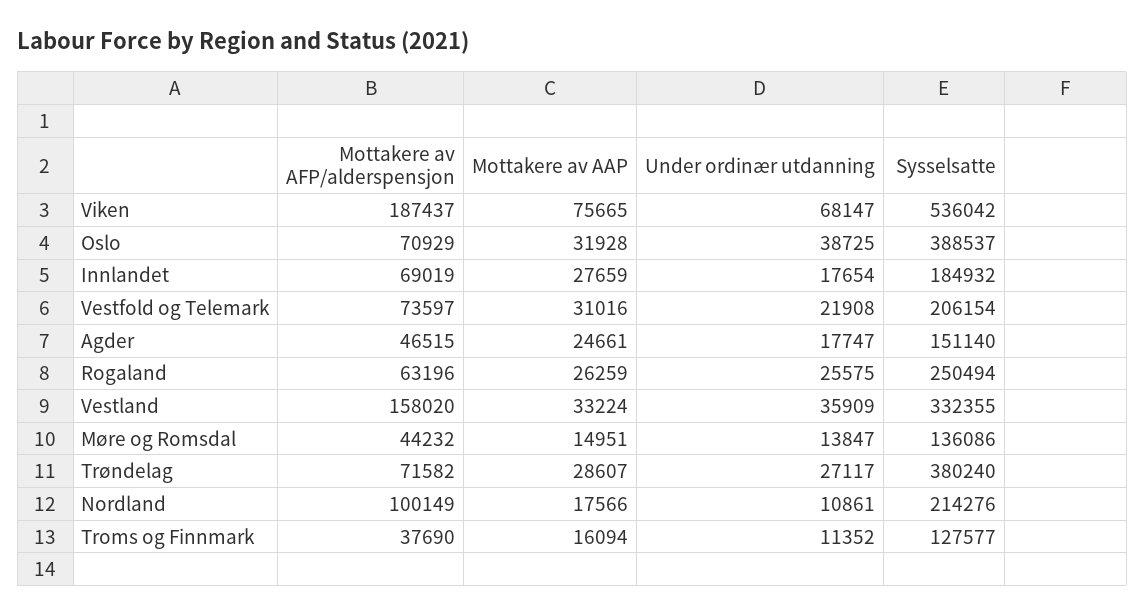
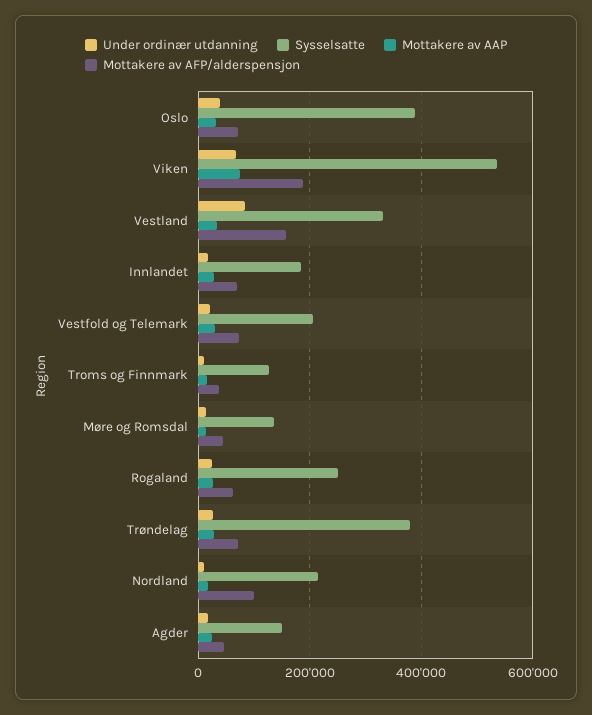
  {
    "Mottakere av AFP/alderspensjon": {
      "Viken": 187437,
      "Oslo": 70929,
      "Innlandet": 69019,
      "Vestfold og Telemark": 73597,
      "Agder": 46515,
      "Rogaland": 63196,
      "Vestland": 158020,
      "Møre og Romsdal": 44232,
      "Trøndelag": 71582,
      "Nordland": 100149,
      "Troms og Finnmark": 37690
    },
    "Mottakere av AAP": {
      "Viken": 75665,
      "Oslo": 31928,
      "Innlandet": 27659,
      "Vestfold og Telemark": 31016,
      "Agder": 24661,
      "Rogaland": 26259,
      "Vestland": 33224,
      "Møre og Romsdal": 14951,
      "Trøndelag": 28607,
      "Nordland": 17566,
      "Troms og Finnmark": 16094
    },
    "Under ordinær utdanning": {
      "Viken": 68147,
      "Oslo": 38725,
      "Innlandet": 17654,
      "Vestfold og Telemark": 21908,
      "Agder": 17747,
      "Rogaland": 25575,
-     "Vestland": 35909,
+     "Vestland": 80000,
      "Møre og Romsdal": 13847,
      "Trøndelag": 27117,
      "Nordland": 10861,
      "Troms og Finnmark": 11352
    },
    "Sysselsatte": {
      "Viken": 536042,
      "Oslo": 388537,
      "Innlandet": 184932,
      "Vestfold og Telemark": 206154,
      "Agder": 151140,
      "Rogaland": 250494,
      "Vestland": 332355,
      "Møre og Romsdal": 136086,
      "Trøndelag": 380240,
      "Nordland": 214276,
      "Troms og Finnmark": 127577
    }
  }

